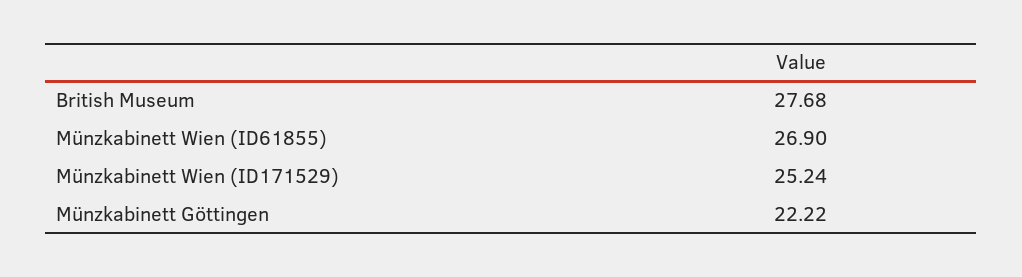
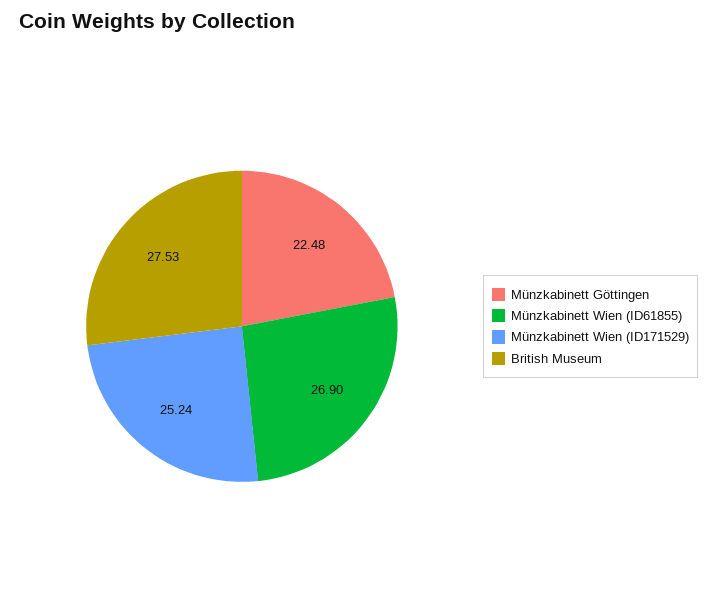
  {
-   "British Museum": 27.68,
+   "British Museum": 27.53,
    "Münzkabinett Wien (ID61855)": 26.9,
    "Münzkabinett Wien (ID171529)": 25.24,
-   "Münzkabinett Göttingen": 22.22
+   "Münzkabinett Göttingen": 22.48
  }

